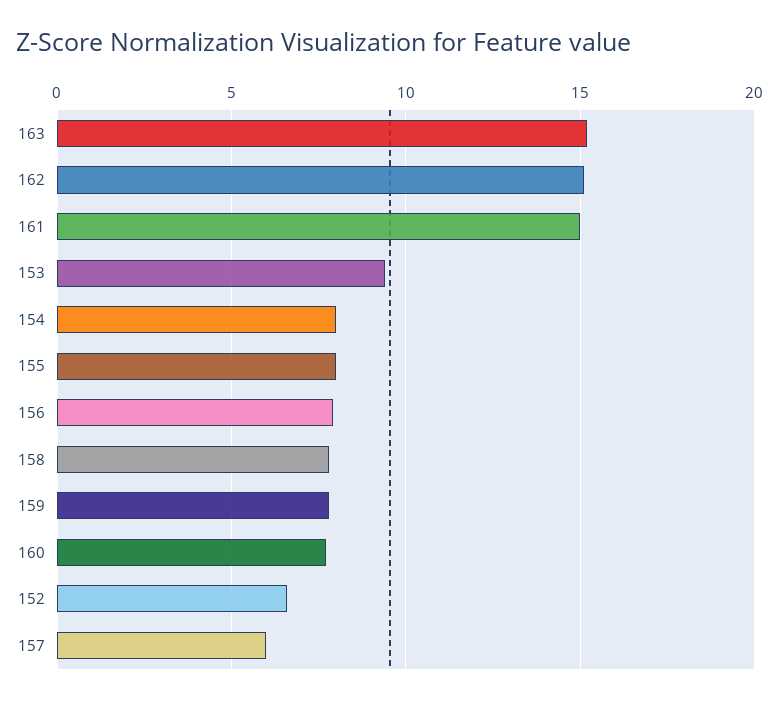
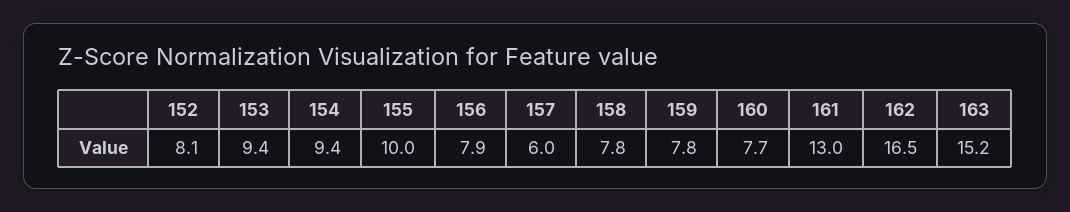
  {
    "163": 15.2,
-   "162": 15,
+   "162": 16.5,
-   "161": 15,
+   "161": 13,
    "153": 9.4,
-   "154": 8,
+   "154": 9.4,
-   "155": 8,
+   "155": 10,
    "156": 7.9,
    "158": 7.8,
    "159": 7.8,
    "160": 7.7,
-   "152": 6.5,
+   "152": 8.1,
    "157": 6
  }

